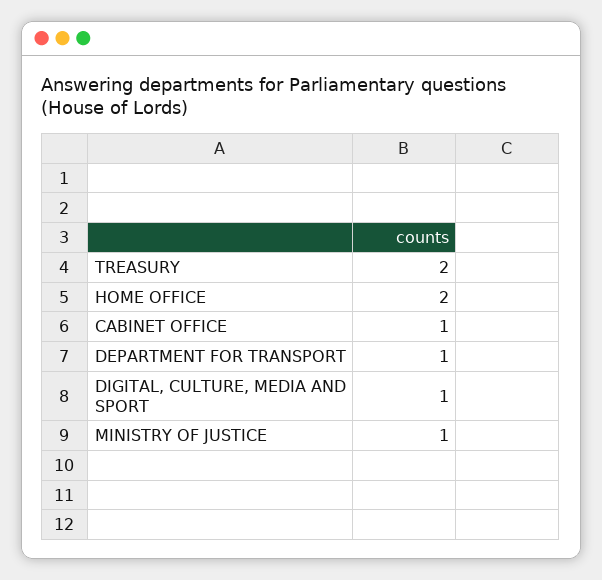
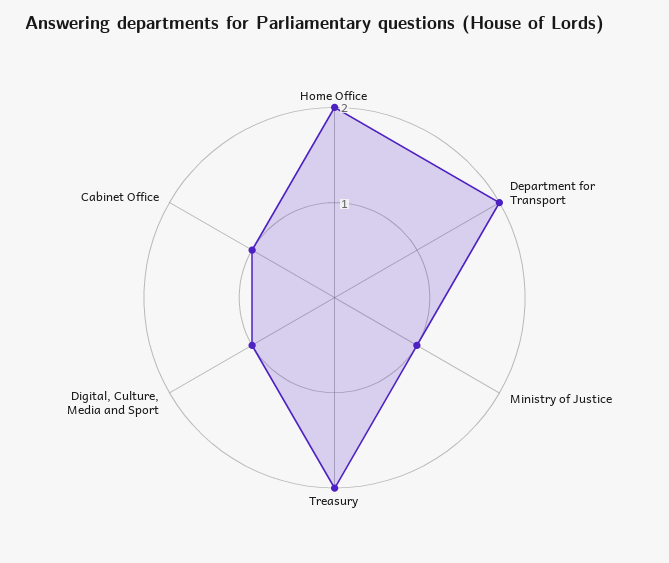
  {
    "TREASURY": 2,
    "HOME OFFICE": 2,
    "CABINET OFFICE": 1,
-   "DEPARTMENT FOR TRANSPORT": 1,
+   "DEPARTMENT FOR TRANSPORT": 2,
    "DIGITAL, CULTURE, MEDIA AND SPORT": 1,
    "MINISTRY OF JUSTICE": 1
  }

